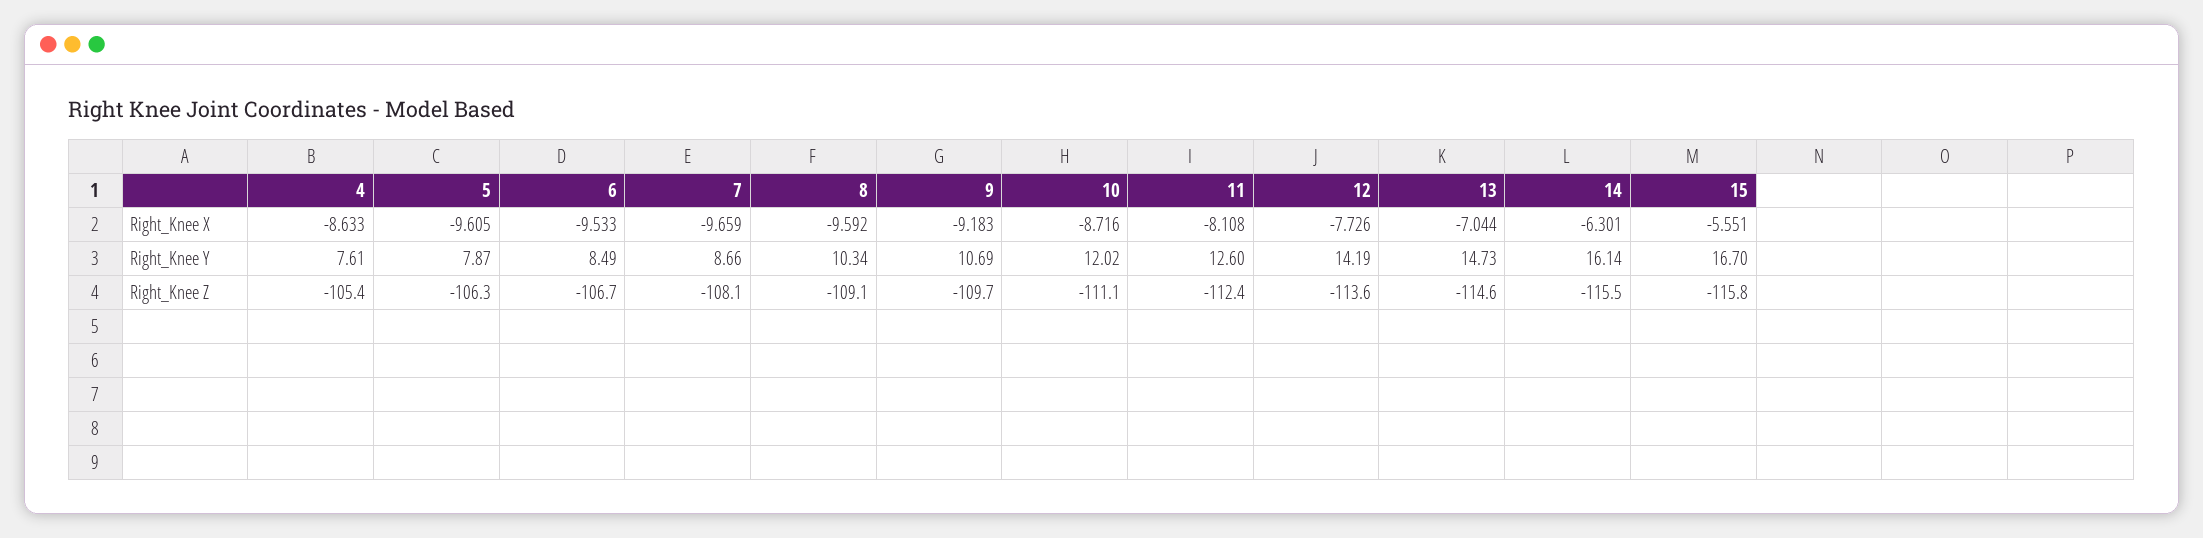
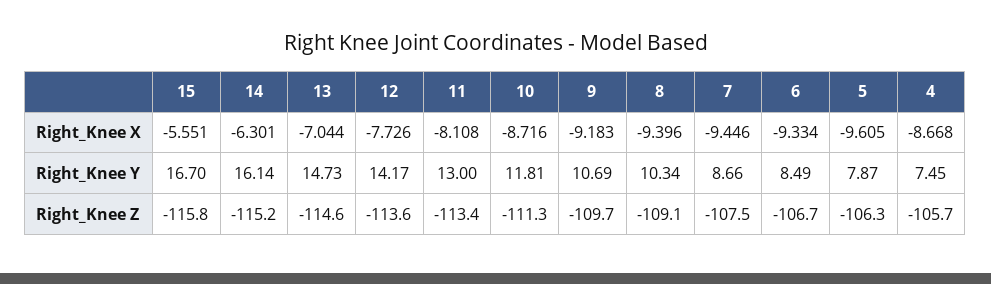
  {
    "4": {
-     "Right_Knee X": -8.633,
+     "Right_Knee X": -8.668,
-     "Right_Knee Y": 7.61,
+     "Right_Knee Y": 7.45,
-     "Right_Knee Z": -105.4
+     "Right_Knee Z": -105.7
    },
    "5": {
      "Right_Knee X": -9.605,
      "Right_Knee Y": 7.87,
      "Right_Knee Z": -106.3
    },
    "6": {
-     "Right_Knee X": -9.533,
+     "Right_Knee X": -9.334,
      "Right_Knee Y": 8.49,
      "Right_Knee Z": -106.7
    },
    "7": {
-     "Right_Knee X": -9.659,
+     "Right_Knee X": -9.446,
      "Right_Knee Y": 8.66,
-     "Right_Knee Z": -108.1
+     "Right_Knee Z": -107.5
    },
    "8": {
-     "Right_Knee X": -9.592,
+     "Right_Knee X": -9.396,
      "Right_Knee Y": 10.34,
      "Right_Knee Z": -109.1
    },
    "9": {
      "Right_Knee X": -9.183,
      "Right_Knee Y": 10.69,
      "Right_Knee Z": -109.7
    },
    "10": {
      "Right_Knee X": -8.716,
-     "Right_Knee Y": 12.02,
+     "Right_Knee Y": 11.81,
-     "Right_Knee Z": -111.1
+     "Right_Knee Z": -111.3
    },
    "11": {
      "Right_Knee X": -8.108,
-     "Right_Knee Y": 12.6,
+     "Right_Knee Y": 13,
-     "Right_Knee Z": -112.4
+     "Right_Knee Z": -113.4
    },
    "12": {
      "Right_Knee X": -7.726,
-     "Right_Knee Y": 14.19,
+     "Right_Knee Y": 14.17,
      "Right_Knee Z": -113.6
    },
    "13": {
      "Right_Knee X": -7.044,
      "Right_Knee Y": 14.73,
      "Right_Knee Z": -114.6
    },
    "14": {
      "Right_Knee X": -6.301,
      "Right_Knee Y": 16.14,
-     "Right_Knee Z": -115.5
+     "Right_Knee Z": -115.2
    },
    "15": {
      "Right_Knee X": -5.551,
      "Right_Knee Y": 16.7,
      "Right_Knee Z": -115.8
    }
  }

